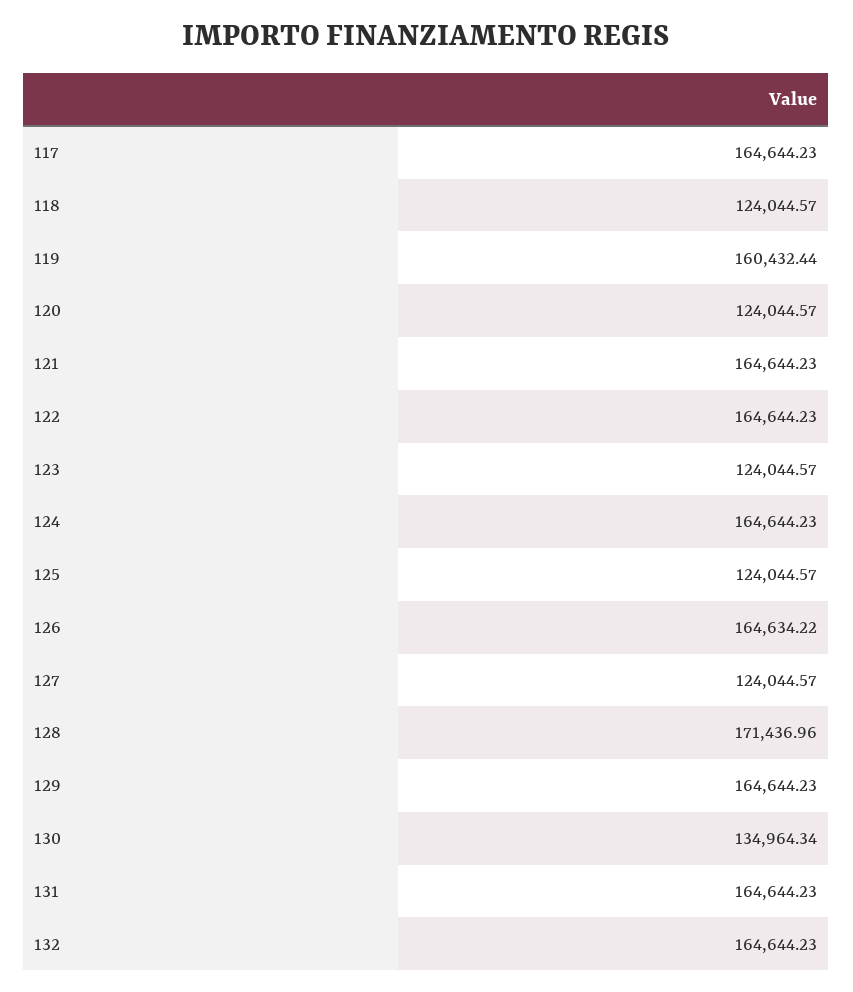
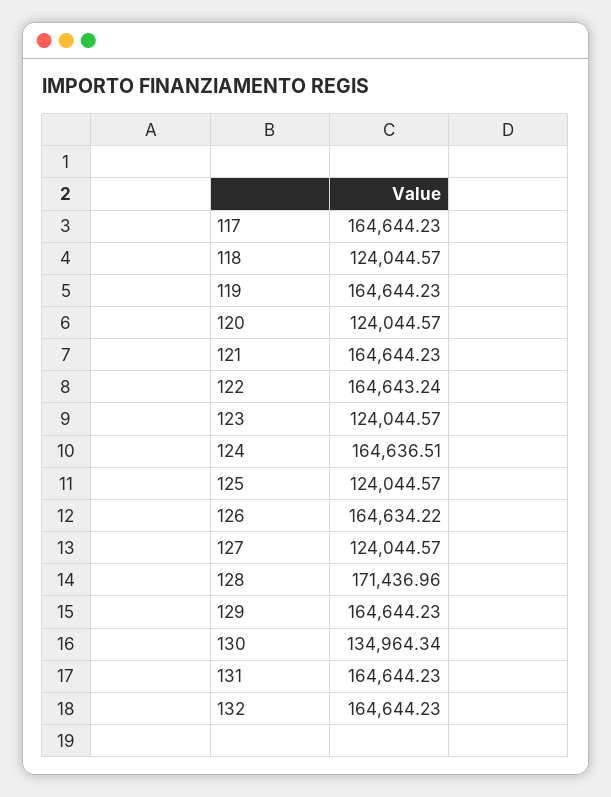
  {
    "117": 164644.23,
    "118": 124044.57,
-   "119": 160432.44,
+   "119": 164644.23,
    "120": 124044.57,
    "121": 164644.23,
-   "122": 164644.23,
+   "122": 164643.24,
    "123": 124044.57,
-   "124": 164644.23,
+   "124": 164636.51,
    "125": 124044.57,
    "126": 164634.22,
    "127": 124044.57,
    "128": 171436.96,
    "129": 164644.23,
    "130": 134964.34,
    "131": 164644.23,
    "132": 164644.23
  }

